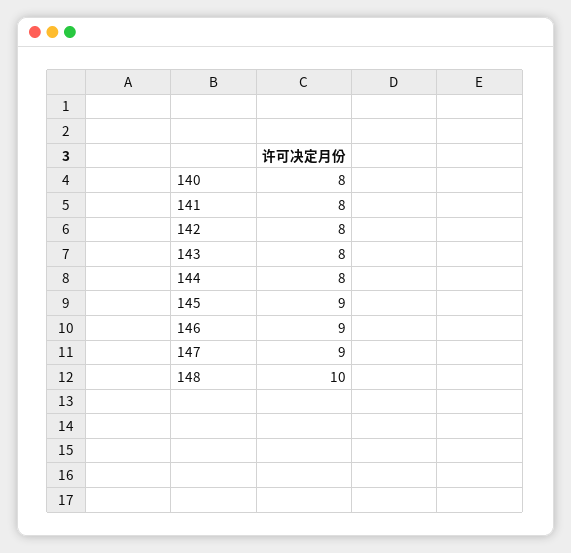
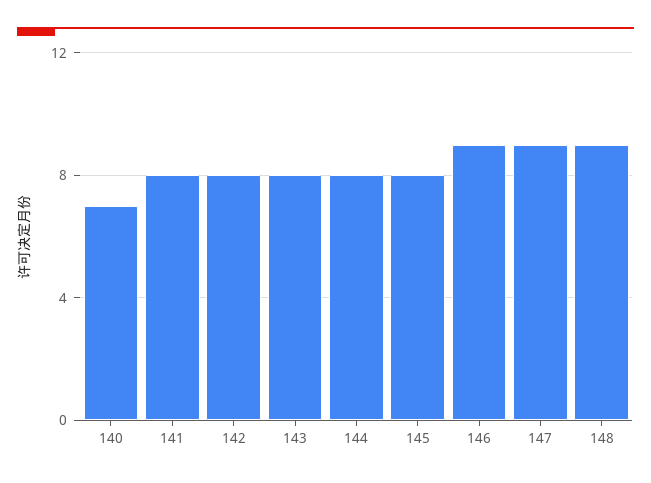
  {
-   "140": 8,
+   "140": 7,
    "141": 8,
    "142": 8,
    "143": 8,
    "144": 8,
-   "145": 9,
+   "145": 8,
    "146": 9,
    "147": 9,
-   "148": 10
+   "148": 9
  }

